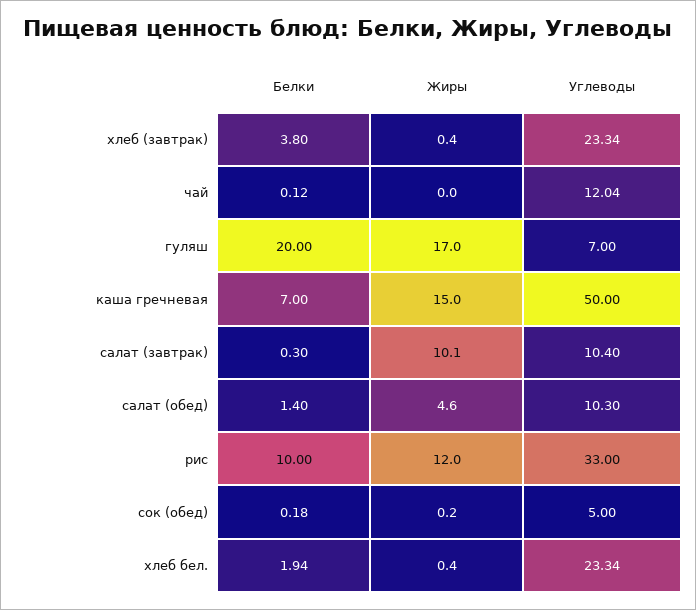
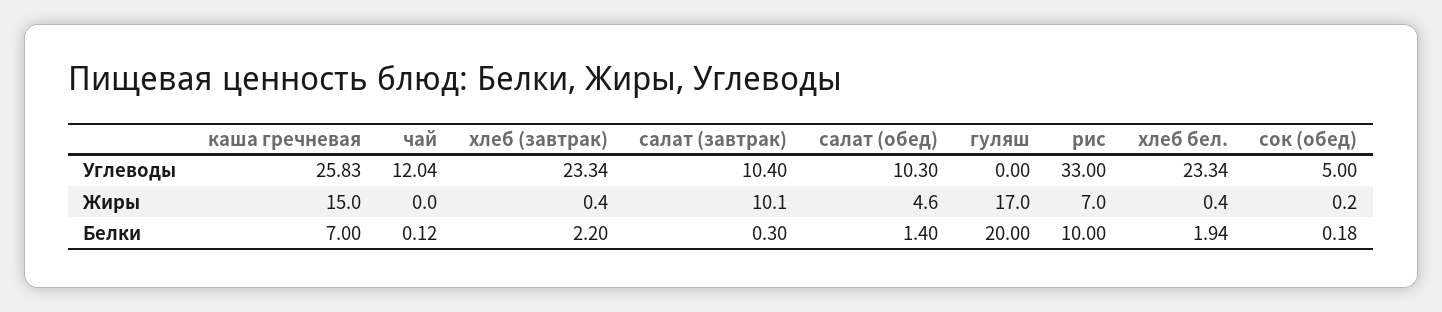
  {
    "Белки": {
-     "хлеб (завтрак)": 3.8,
+     "хлеб (завтрак)": 2.2,
      "чай": 0.12,
      "гуляш": 20,
      "каша гречневая": 7,
      "салат (завтрак)": 0.3,
      "салат (обед)": 1.4,
      "рис": 10,
      "сок (обед)": 0.18,
      "хлеб бел.": 1.94
    },
    "Жиры": {
      "хлеб (завтрак)": 0.4,
      "чай": 0,
      "гуляш": 17,
      "каша гречневая": 15,
      "салат (завтрак)": 10.1,
      "салат (обед)": 4.6,
-     "рис": 12,
+     "рис": 7,
      "сок (обед)": 0.2,
      "хлеб бел.": 0.4
    },
    "Углеводы": {
      "хлеб (завтрак)": 23.34,
      "чай": 12.04,
-     "гуляш": 7,
+     "гуляш": 0,
-     "каша гречневая": 50,
+     "каша гречневая": 25.83,
      "салат (завтрак)": 10.4,
      "салат (обед)": 10.3,
      "рис": 33,
      "сок (обед)": 5,
      "хлеб бел.": 23.34
    }
  }

